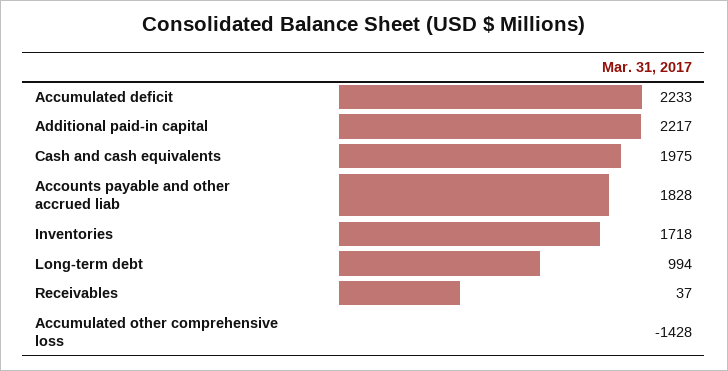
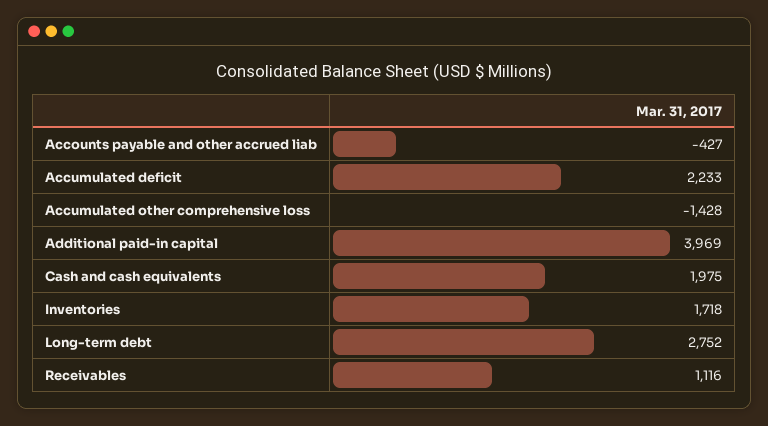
  {
    "Accumulated deficit": 2233,
-   "Additional paid-in capital": 2217,
+   "Additional paid-in capital": 3969,
    "Cash and cash equivalents": 1975,
-   "Accounts payable and other accrued liab": 1828,
+   "Accounts payable and other accrued liab": -427,
    "Inventories": 1718,
-   "Long-term debt": 994,
+   "Long-term debt": 2752,
-   "Receivables": 37,
+   "Receivables": 1116,
    "Accumulated other comprehensive loss": -1428
  }

